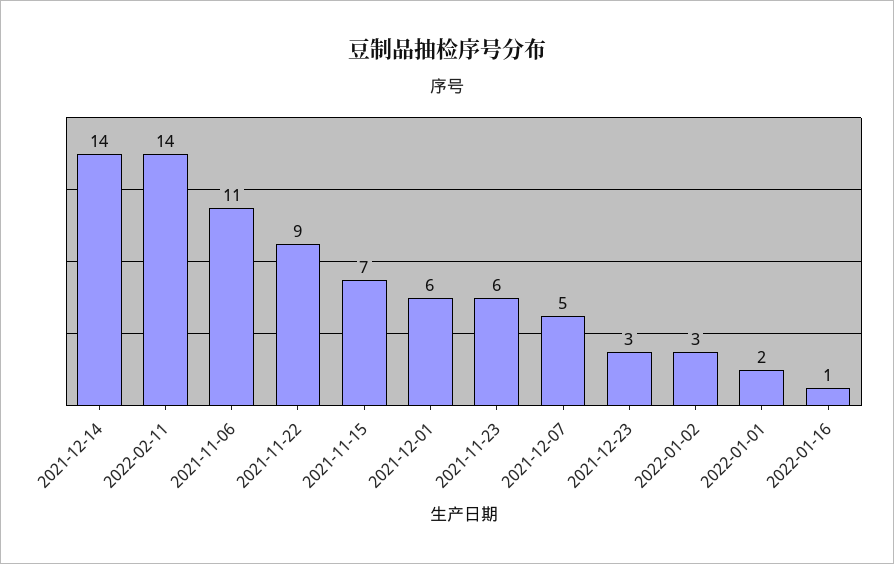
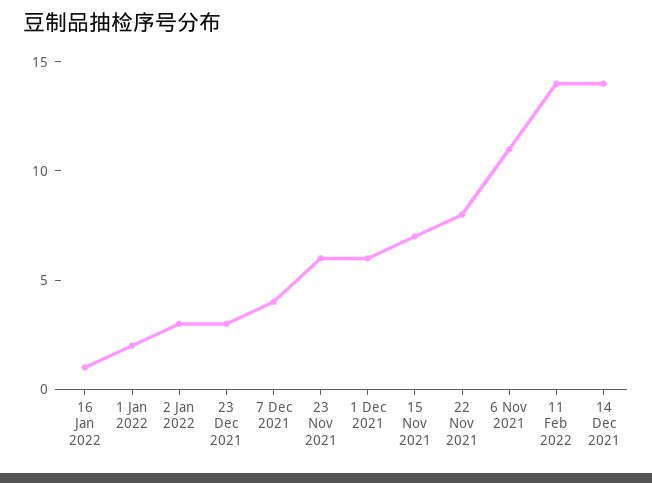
  {
    "2021-12-14": 14,
    "2022-02-11": 14,
    "2021-11-06": 11,
-   "2021-11-22": 9,
+   "2021-11-22": 8,
    "2021-11-15": 7,
    "2021-12-01": 6,
    "2021-11-23": 6,
-   "2021-12-07": 5,
+   "2021-12-07": 4,
    "2021-12-23": 3,
    "2022-01-02": 3,
    "2022-01-01": 2,
    "2022-01-16": 1
  }

